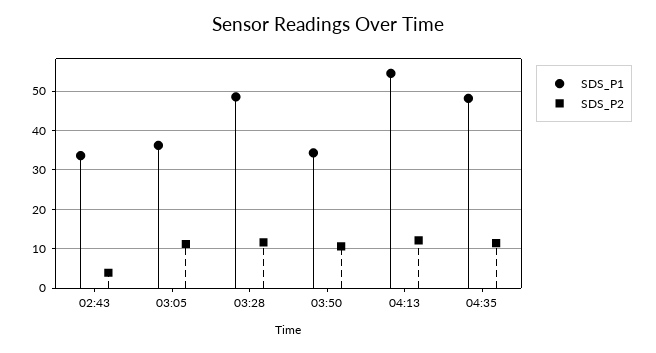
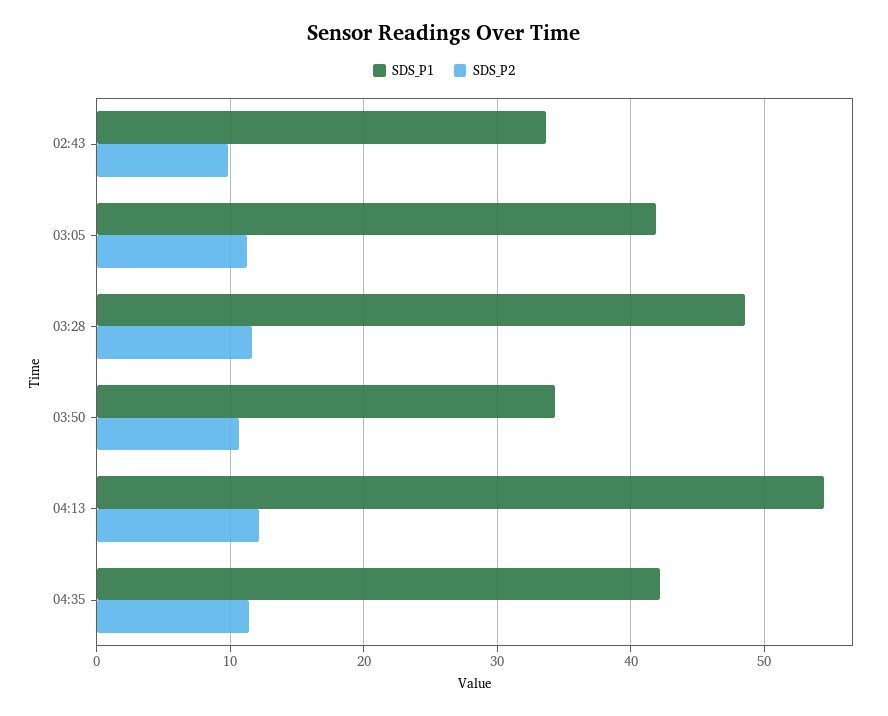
  {
    "SDS_P1": {
      "02:43": 34,
-     "03:05": 36,
+     "03:05": 42,
      "03:28": 49,
      "03:50": 34,
      "04:13": 54,
-     "04:35": 48
+     "04:35": 42
    },
    "SDS_P2": {
-     "02:43": 4,
+     "02:43": 10,
      "03:05": 11,
      "03:28": 12,
      "03:50": 11,
      "04:13": 12,
      "04:35": 11
    }
  }

